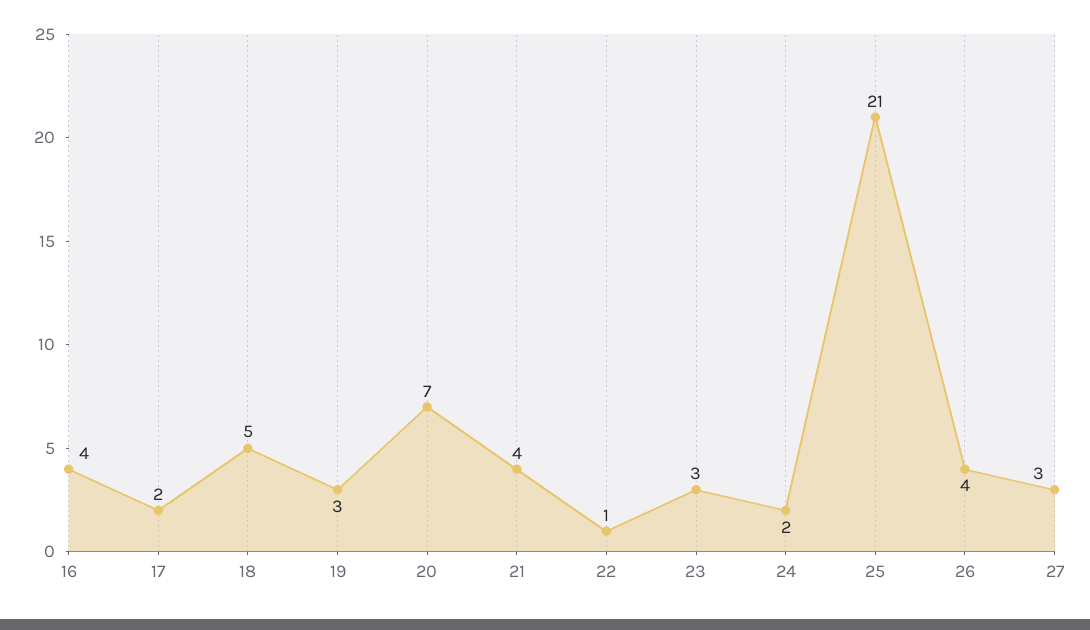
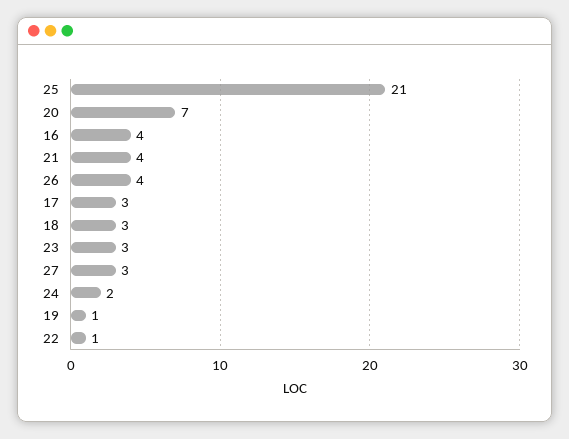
  {
    "16": 4,
-   "17": 2,
+   "17": 3,
-   "18": 5,
+   "18": 3,
-   "19": 3,
+   "19": 1,
    "20": 7,
    "21": 4,
    "22": 1,
    "23": 3,
    "24": 2,
    "25": 21,
    "26": 4,
    "27": 3
  }

